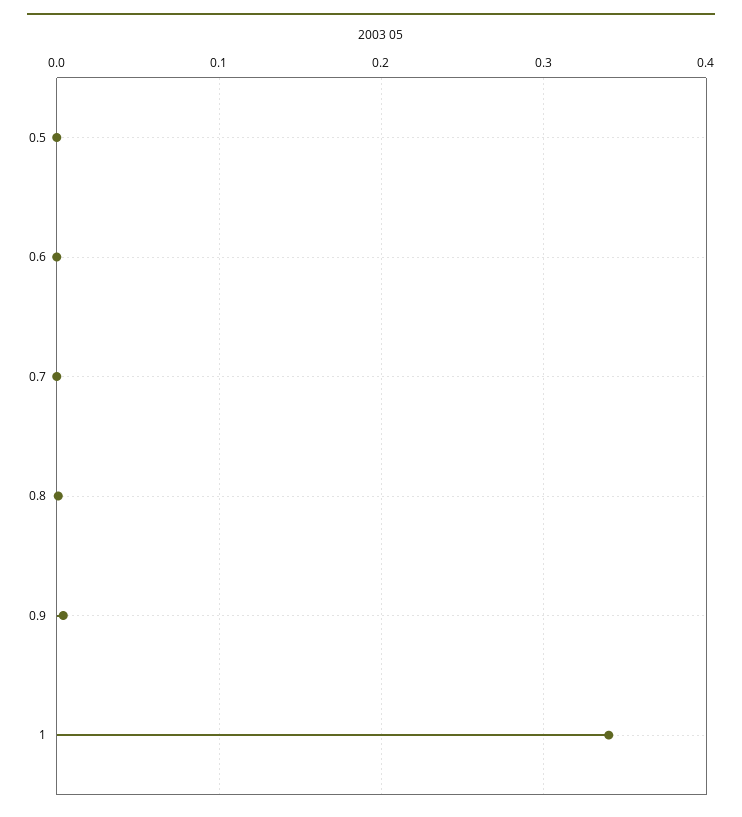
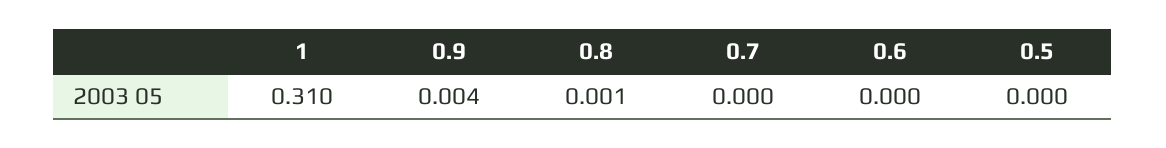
  {
    "0.5": 0,
    "0.6": 0,
    "0.7": 0,
    "0.8": 0.001,
    "0.9": 0.004,
-   "1": 0.34
+   "1": 0.31
  }

